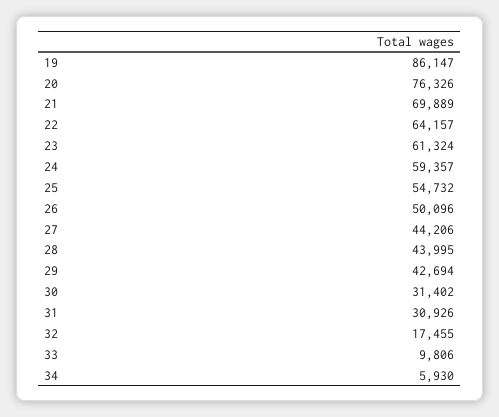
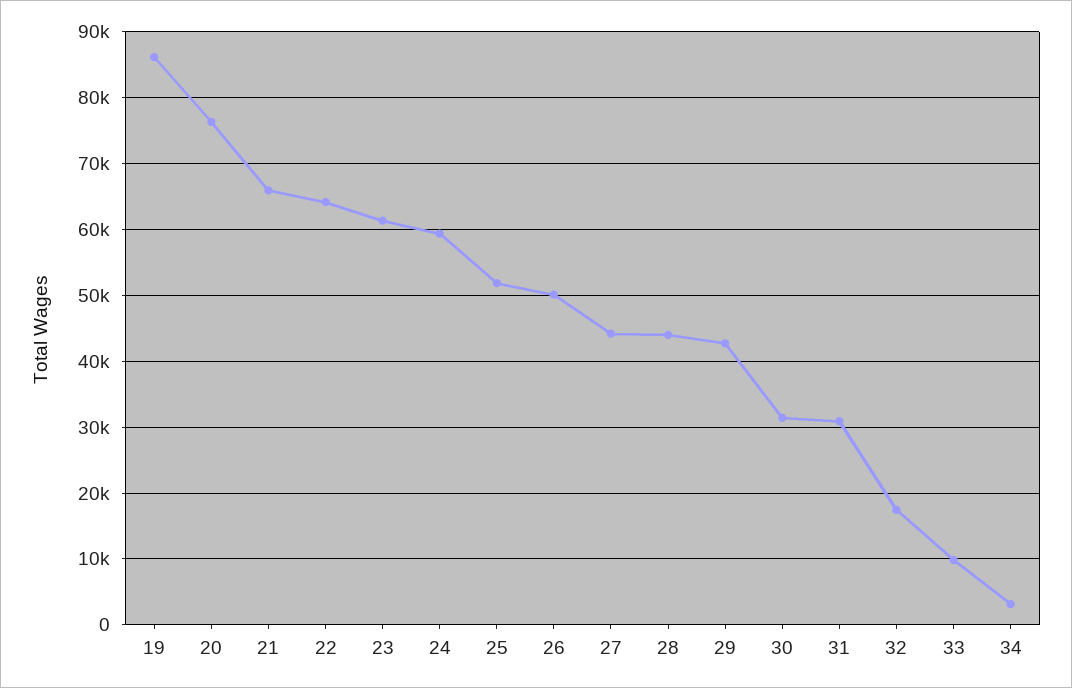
  {
    "19": 86147,
    "20": 76326,
-   "21": 69889,
+   "21": 66000,
    "22": 64157,
    "23": 61324,
    "24": 59357,
-   "25": 54732,
+   "25": 52000,
    "26": 50096,
    "27": 44206,
    "28": 43995,
    "29": 42694,
    "30": 31402,
    "31": 30926,
    "32": 17455,
    "33": 9806,
-   "34": 5930
+   "34": 3000
  }

